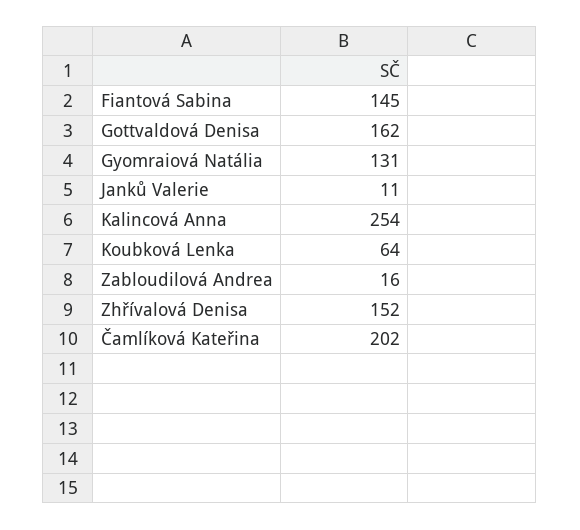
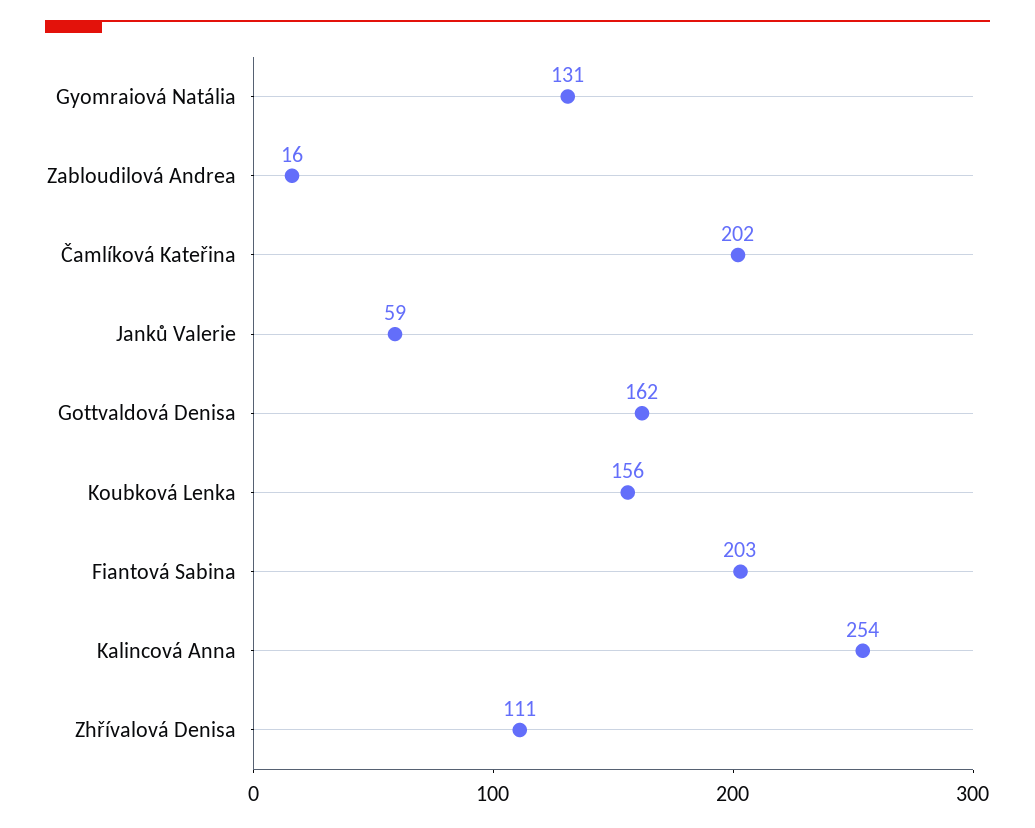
  {
-   "Fiantová Sabina": 145,
+   "Fiantová Sabina": 203,
    "Gottvaldová Denisa": 162,
    "Gyomraiová Natália": 131,
-   "Janků Valerie": 11,
+   "Janků Valerie": 59,
    "Kalincová Anna": 254,
-   "Koubková Lenka": 64,
+   "Koubková Lenka": 156,
    "Zabloudilová Andrea": 16,
-   "Zhřívalová Denisa": 152,
+   "Zhřívalová Denisa": 111,
    "Čamlíková Kateřina": 202
  }

